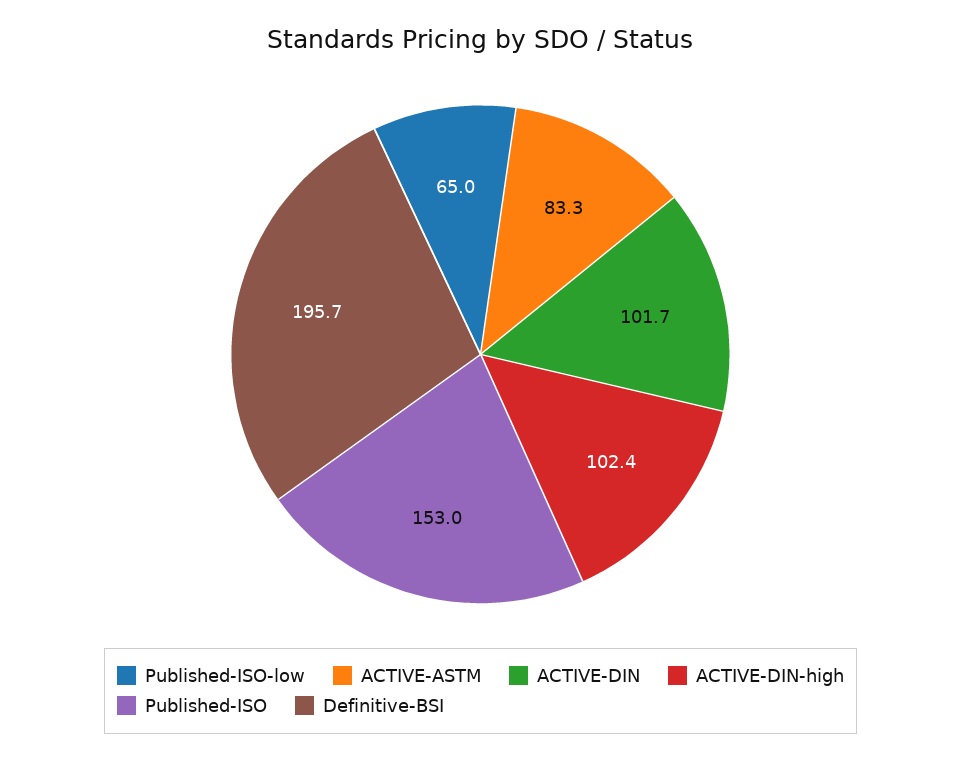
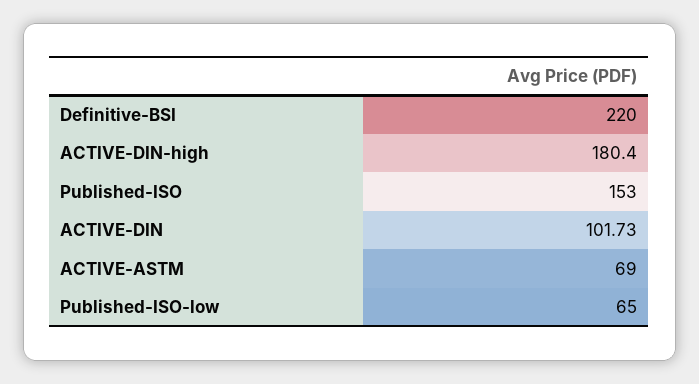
  {
    "Published-ISO-low": 65,
-   "ACTIVE-ASTM": 83.3,
+   "ACTIVE-ASTM": 69,
    "ACTIVE-DIN": 101.73,
-   "ACTIVE-DIN-high": 102.4,
+   "ACTIVE-DIN-high": 180.4,
    "Published-ISO": 153,
-   "Definitive-BSI": 195.7
+   "Definitive-BSI": 220
  }

